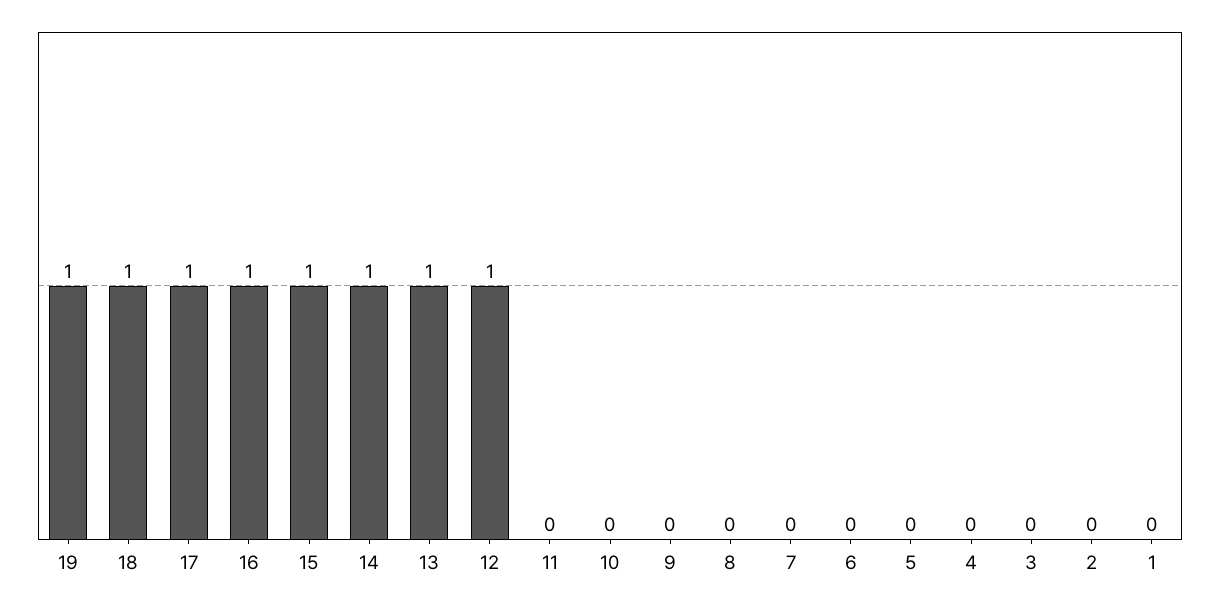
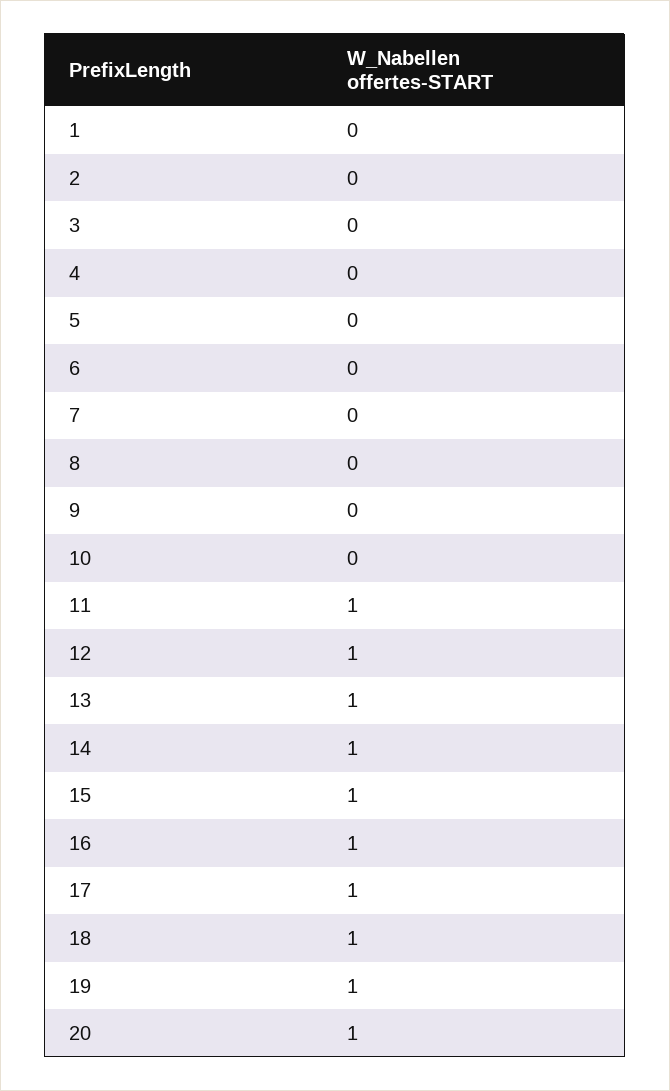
  {
    "19": 1,
    "18": 1,
    "17": 1,
    "16": 1,
    "15": 1,
    "14": 1,
    "13": 1,
    "12": 1,
-   "11": 0,
+   "11": 1,
    "10": 0,
    "9": 0,
    "8": 0,
    "7": 0,
    "6": 0,
    "5": 0,
    "4": 0,
    "3": 0,
    "2": 0,
-   "1": 0
+   "1": 0,
+   "20": 1
  }

